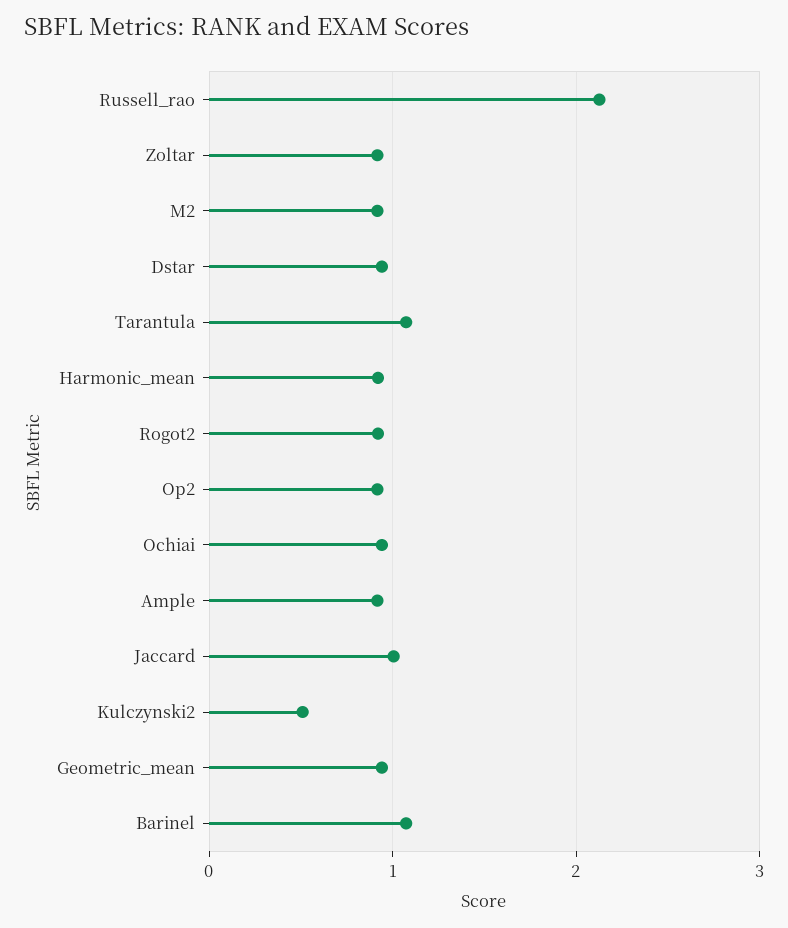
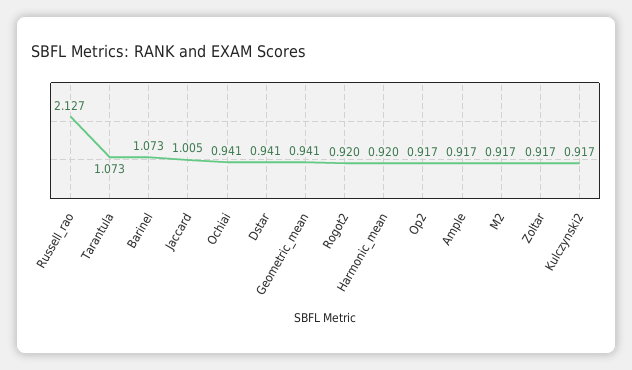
  {
    "Russell_rao": 2.127,
    "Zoltar": 0.917,
    "M2": 0.917,
    "Dstar": 0.941,
    "Tarantula": 1.073,
    "Harmonic_mean": 0.92,
    "Rogot2": 0.92,
    "Op2": 0.917,
    "Ochiai": 0.941,
    "Ample": 0.917,
    "Jaccard": 1.005,
-   "Kulczynski2": 0.5,
+   "Kulczynski2": 0.917,
    "Geometric_mean": 0.941,
    "Barinel": 1.073
  }

